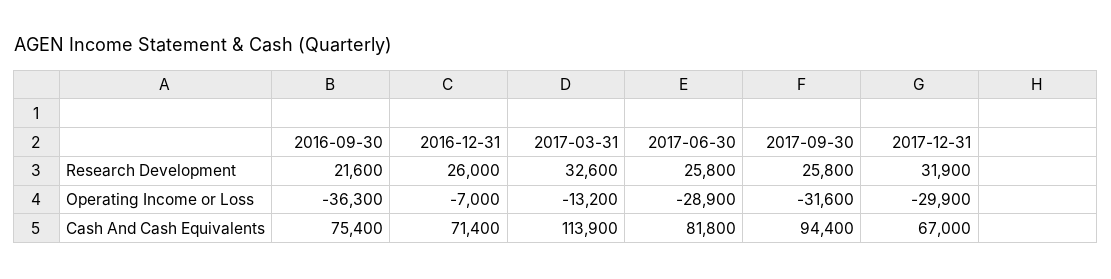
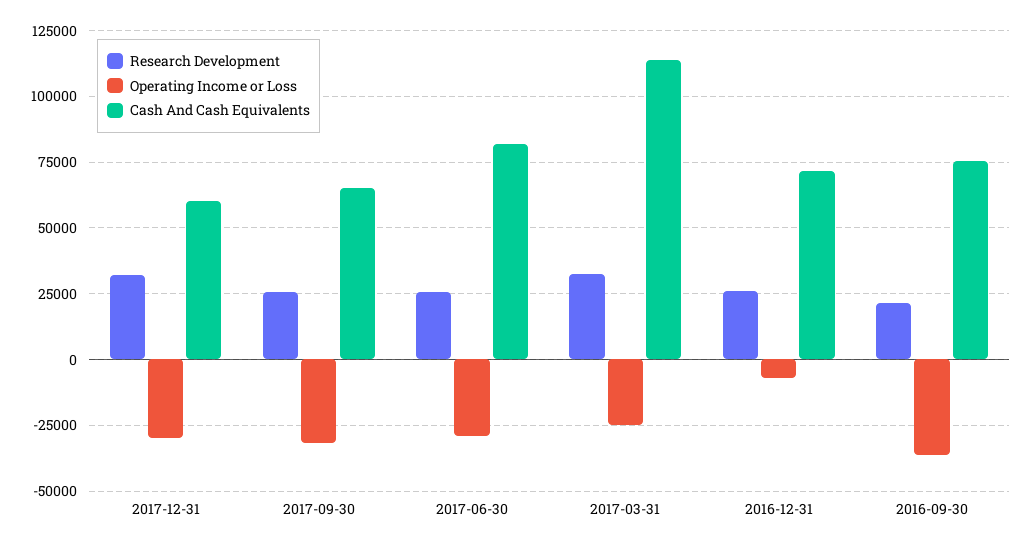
  {
    "Research Development": {
      "2016-09-30": 21600,
      "2016-12-31": 26000,
      "2017-03-31": 32600,
      "2017-06-30": 25800,
      "2017-09-30": 25800,
      "2017-12-31": 31900
    },
    "Operating Income or Loss": {
      "2016-09-30": -36300,
      "2016-12-31": -7000,
-     "2017-03-31": -13200,
+     "2017-03-31": -25000,
      "2017-06-30": -28900,
      "2017-09-30": -31600,
      "2017-12-31": -29900
    },
    "Cash And Cash Equivalents": {
      "2016-09-30": 75400,
      "2016-12-31": 71400,
      "2017-03-31": 113900,
      "2017-06-30": 81800,
-     "2017-09-30": 94400,
+     "2017-09-30": 65000,
-     "2017-12-31": 67000
+     "2017-12-31": 60000
    }
  }

